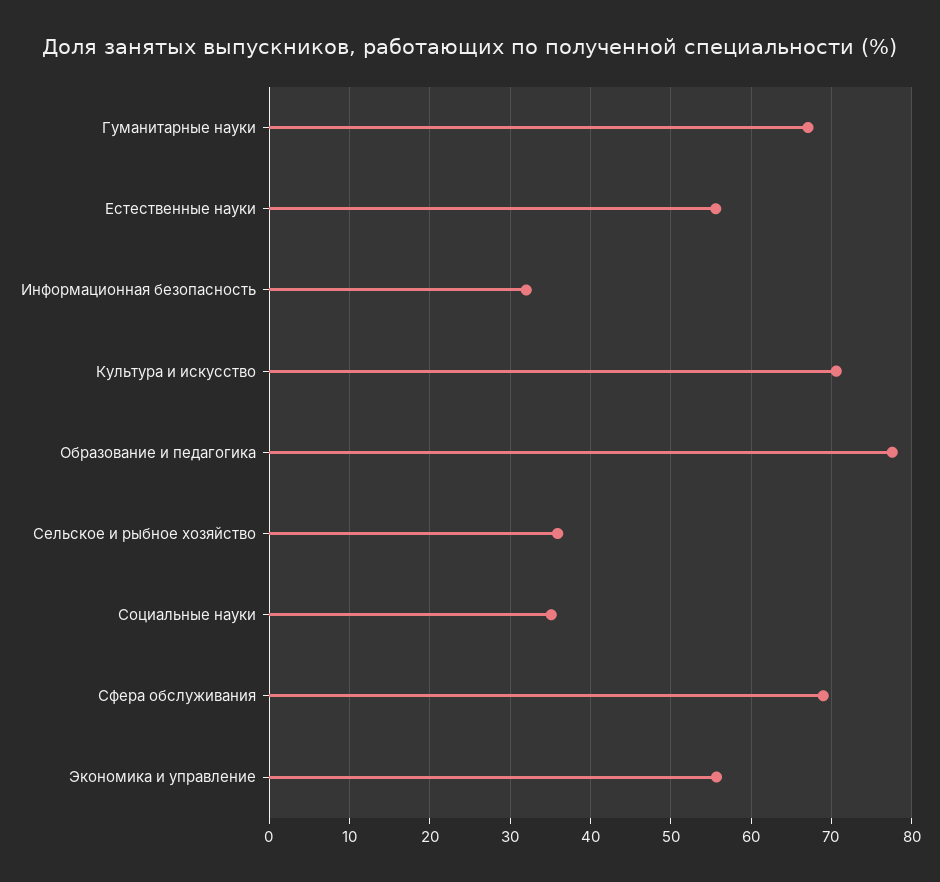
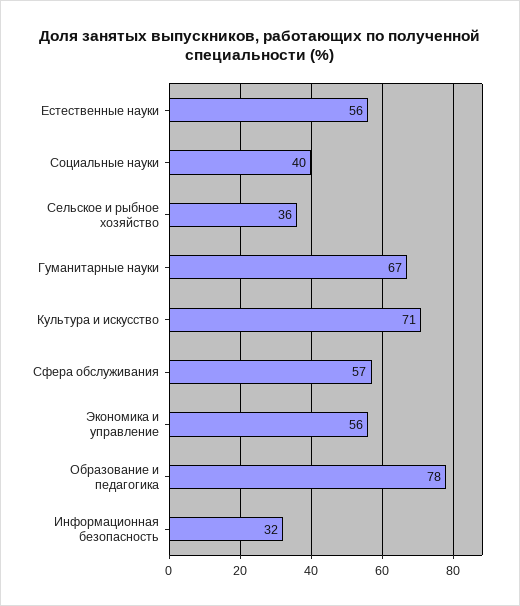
  {
    "Гуманитарные науки": 67,
    "Естественные науки": 56,
    "Информационная безопасность": 32,
    "Культура и искусство": 71,
    "Образование и педагогика": 78,
    "Сельское и рыбное хозяйство": 36,
-   "Социальные науки": 35,
+   "Социальные науки": 40,
-   "Сфера обслуживания": 69,
+   "Сфера обслуживания": 57,
    "Экономика и управление": 56
  }

